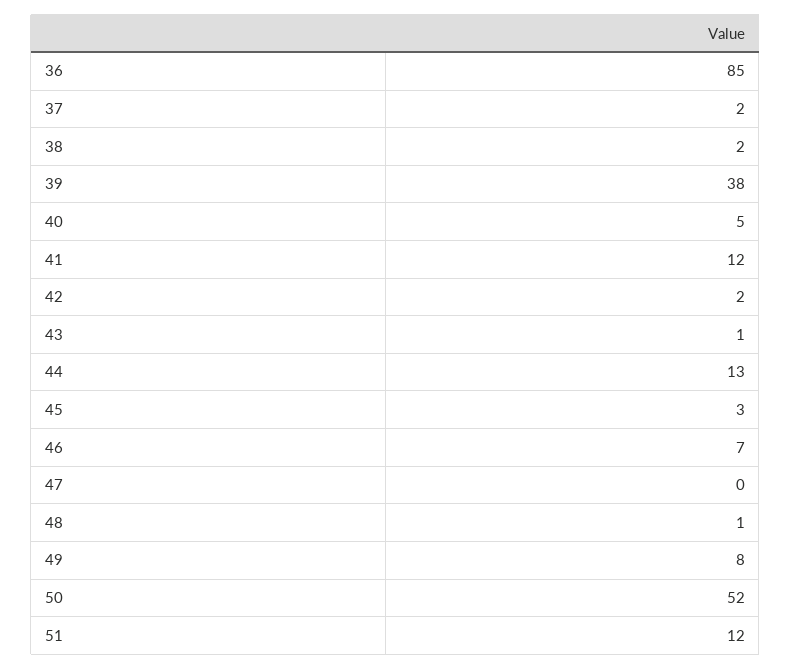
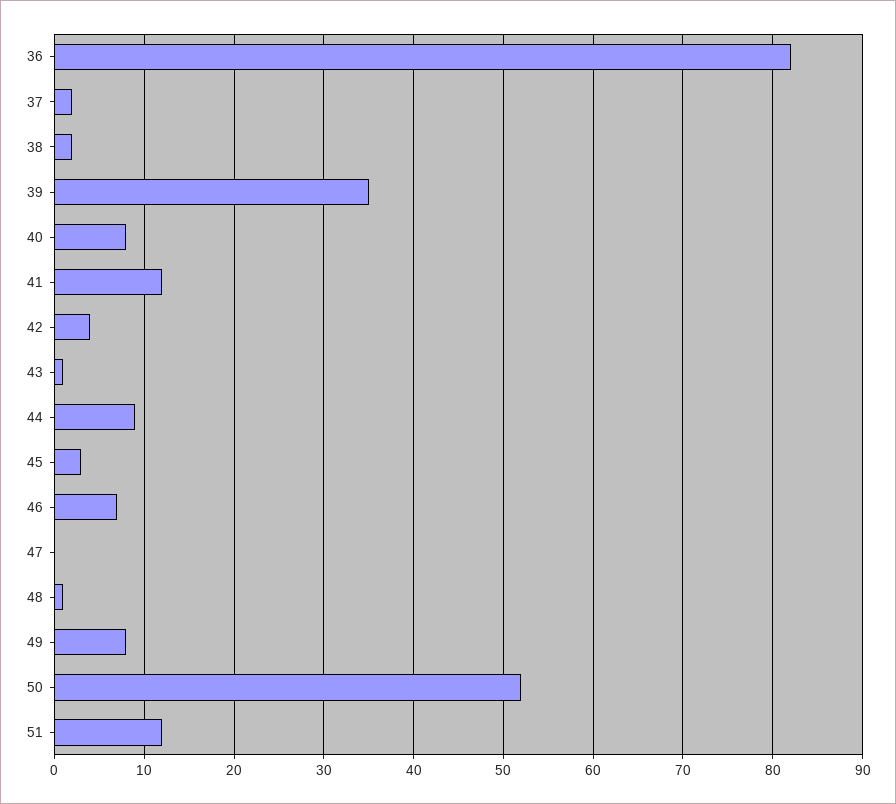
  {
-   "36": 85,
+   "36": 82,
    "37": 2,
    "38": 2,
-   "39": 38,
+   "39": 35,
-   "40": 5,
+   "40": 8,
    "41": 12,
-   "42": 2,
+   "42": 4,
    "43": 1,
-   "44": 13,
+   "44": 9,
    "45": 3,
    "46": 7,
    "47": 0,
    "48": 1,
    "49": 8,
    "50": 52,
    "51": 12
  }

